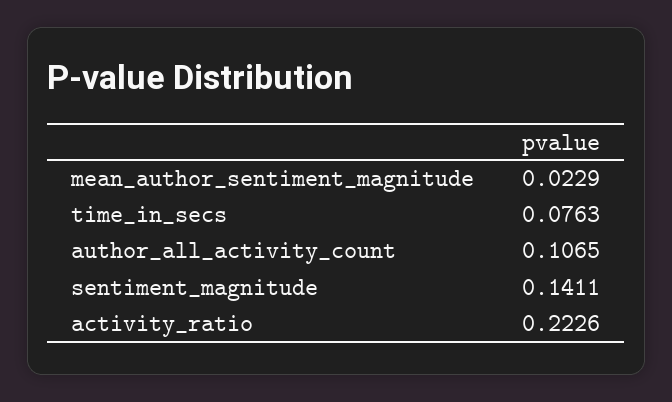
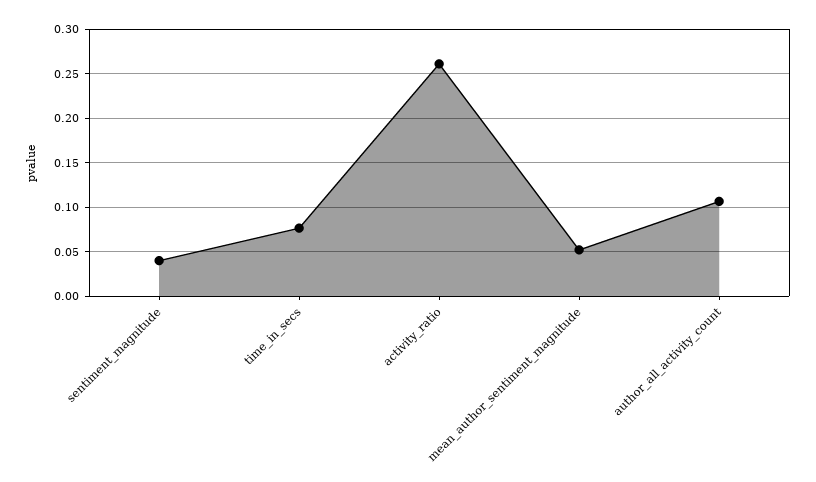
  {
-   "mean_author_sentiment_magnitude": 0.0229,
+   "mean_author_sentiment_magnitude": 0.05,
    "time_in_secs": 0.0763,
    "author_all_activity_count": 0.1065,
-   "sentiment_magnitude": 0.1411,
+   "sentiment_magnitude": 0.04,
-   "activity_ratio": 0.2226
+   "activity_ratio": 0.26
  }

